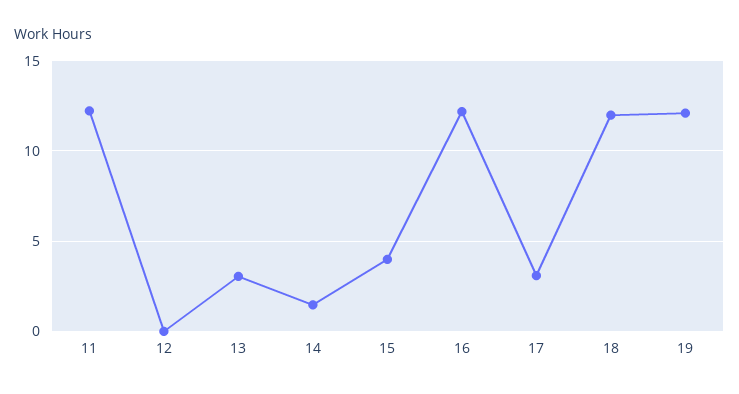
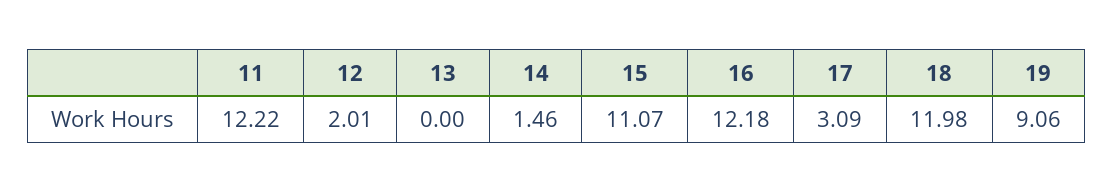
  {
    "11": 12.22,
-   "12": 0,
+   "12": 2.01,
-   "13": 3,
+   "13": 0,
    "14": 1.46,
-   "15": 4,
+   "15": 11.07,
    "16": 12.18,
    "17": 3.09,
    "18": 11.98,
-   "19": 12
+   "19": 9.06
  }

